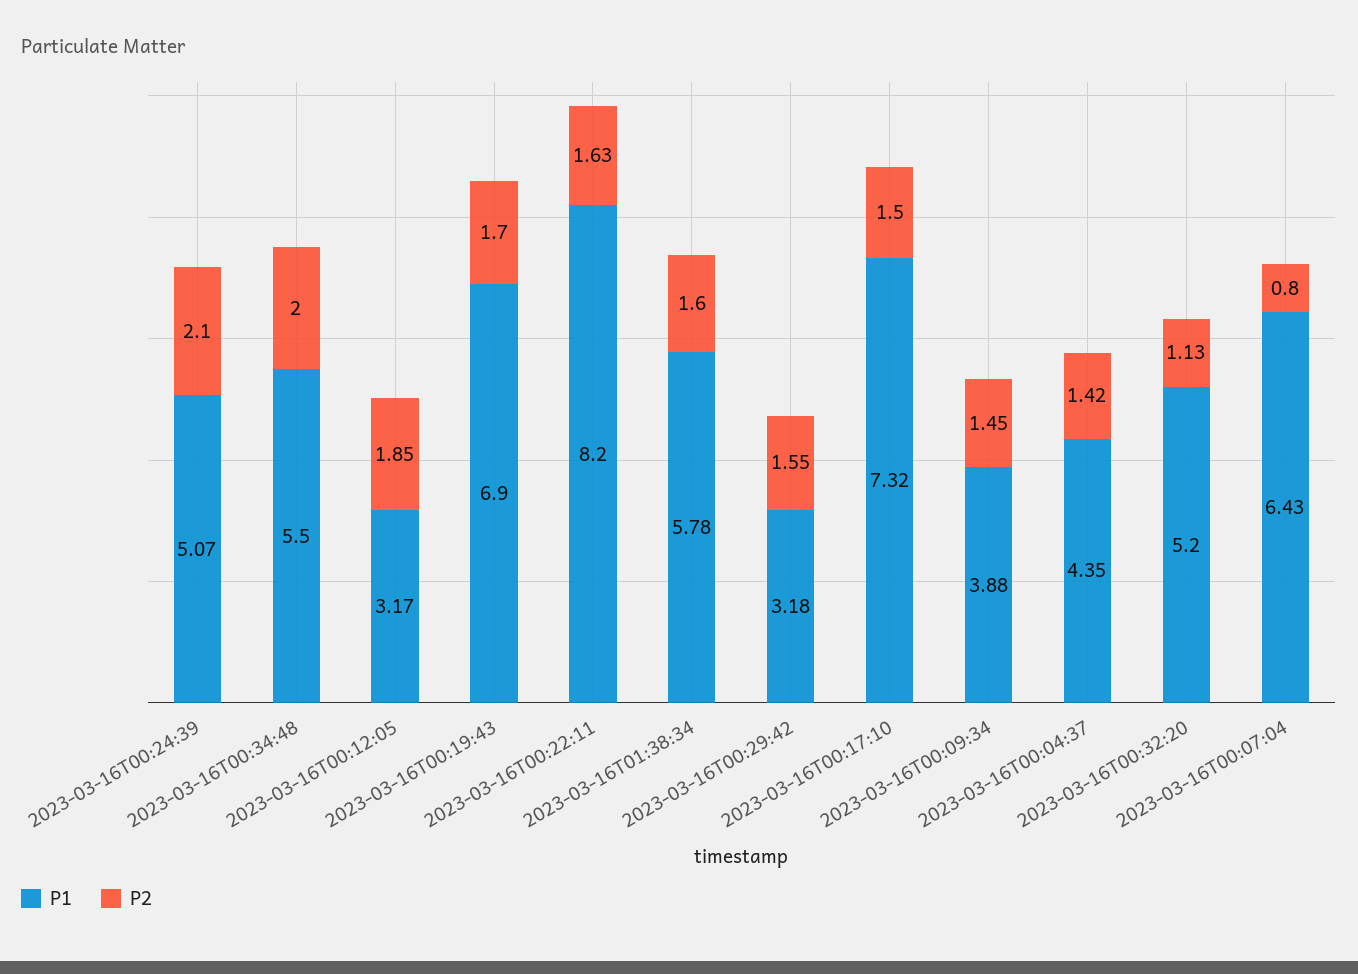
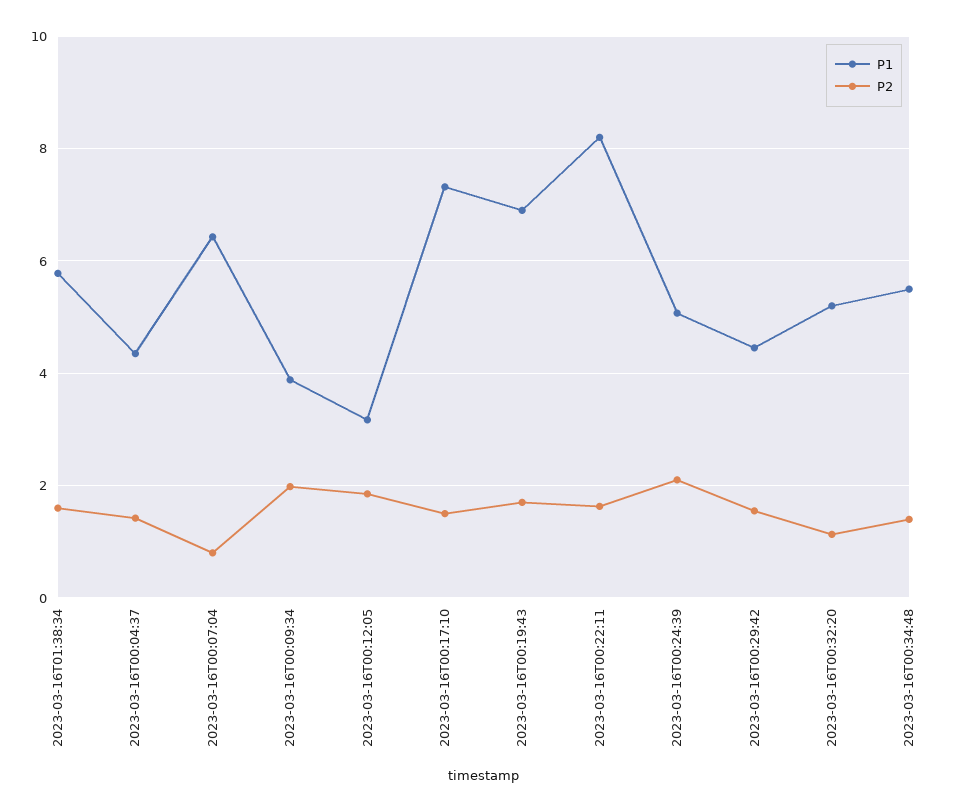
  {
    "P1": {
      "2023-03-16T00:24:39": 5.07,
      "2023-03-16T00:34:48": 5.5,
      "2023-03-16T00:12:05": 3.17,
      "2023-03-16T00:19:43": 6.9,
      "2023-03-16T00:22:11": 8.2,
      "2023-03-16T01:38:34": 5.78,
-     "2023-03-16T00:29:42": 3.18,
+     "2023-03-16T00:29:42": 4.4,
      "2023-03-16T00:17:10": 7.32,
      "2023-03-16T00:09:34": 3.88,
      "2023-03-16T00:04:37": 4.35,
      "2023-03-16T00:32:20": 5.2,
      "2023-03-16T00:07:04": 6.43
    },
    "P2": {
      "2023-03-16T00:24:39": 2.1,
-     "2023-03-16T00:34:48": 2,
+     "2023-03-16T00:34:48": 1.4,
      "2023-03-16T00:12:05": 1.85,
      "2023-03-16T00:19:43": 1.7,
      "2023-03-16T00:22:11": 1.63,
      "2023-03-16T01:38:34": 1.6,
      "2023-03-16T00:29:42": 1.55,
      "2023-03-16T00:17:10": 1.5,
-     "2023-03-16T00:09:34": 1.45,
+     "2023-03-16T00:09:34": 2,
      "2023-03-16T00:04:37": 1.42,
      "2023-03-16T00:32:20": 1.13,
      "2023-03-16T00:07:04": 0.8
    }
  }

